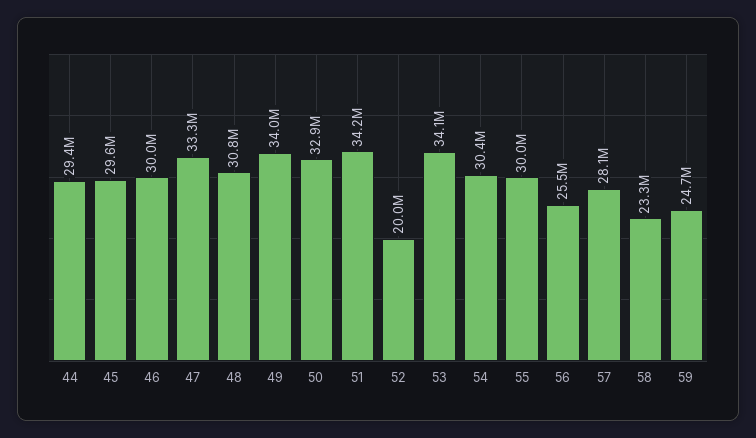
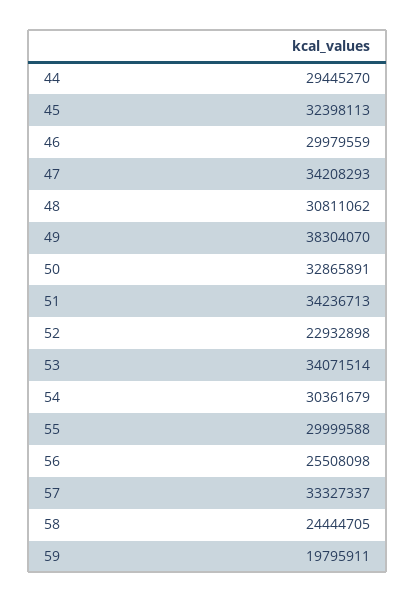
  {
    "44": 29445270,
-   "45": 29600000,
+   "45": 32398113,
    "46": 29979559,
-   "47": 33300000,
+   "47": 34208293,
    "48": 30811062,
-   "49": 34000000,
+   "49": 38304070,
    "50": 32865891,
    "51": 34236713,
-   "52": 20000000,
+   "52": 22932898,
    "53": 34071514,
    "54": 30361679,
    "55": 29999588,
    "56": 25508098,
-   "57": 28100000,
+   "57": 33327337,
-   "58": 23300000,
+   "58": 24444705,
-   "59": 24700000
+   "59": 19795911
  }

